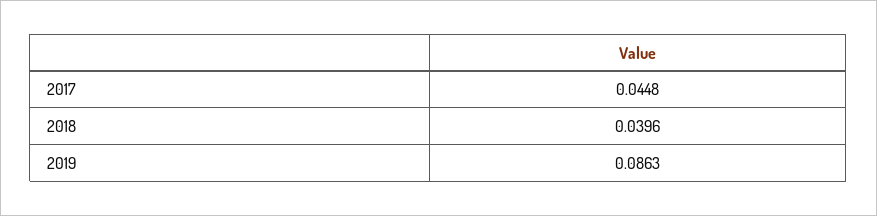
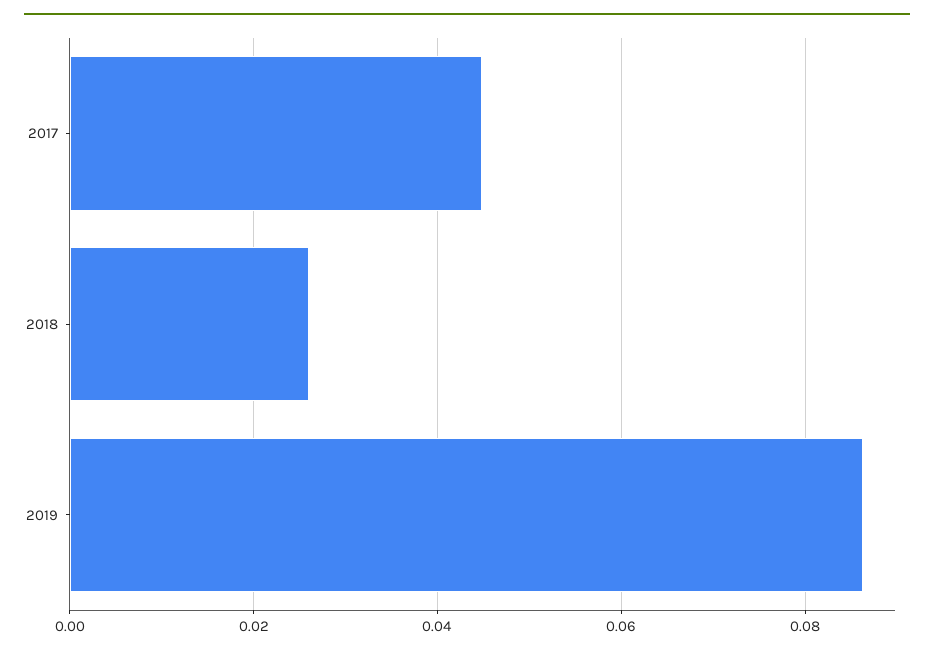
  {
    "2017": 0.0448,
-   "2018": 0.0396,
+   "2018": 0.026,
    "2019": 0.0863
  }

